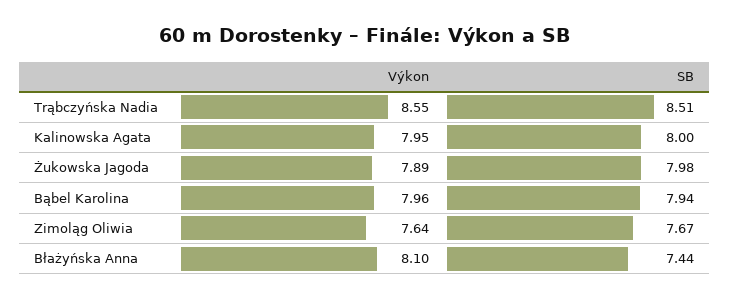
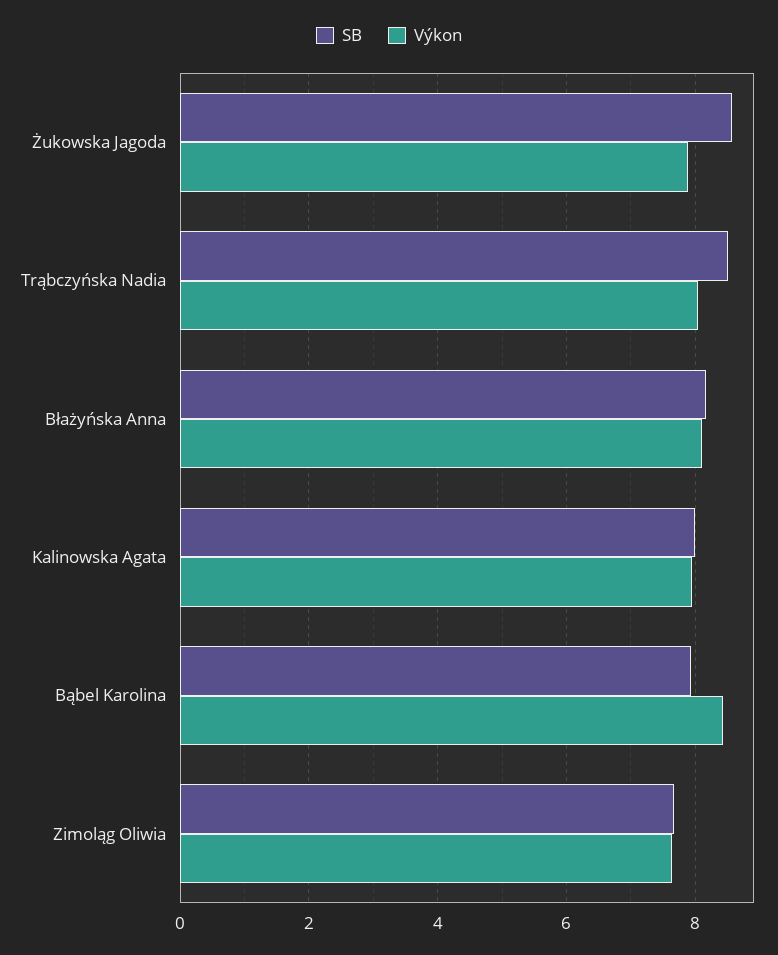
  {
    "Výkon": {
-     "Trąbczyńska Nadia": 8.55,
+     "Trąbczyńska Nadia": 8,
      "Kalinowska Agata": 7.95,
      "Żukowska Jagoda": 7.89,
-     "Bąbel Karolina": 7.96,
+     "Bąbel Karolina": 8.4,
      "Zimoląg Oliwia": 7.64,
      "Błażyńska Anna": 8.1
    },
    "SB": {
      "Trąbczyńska Nadia": 8.51,
      "Kalinowska Agata": 8,
-     "Żukowska Jagoda": 7.98,
+     "Żukowska Jagoda": 8.6,
      "Bąbel Karolina": 7.94,
      "Zimoląg Oliwia": 7.67,
-     "Błażyńska Anna": 7.44
+     "Błażyńska Anna": 8.2
    }
  }

